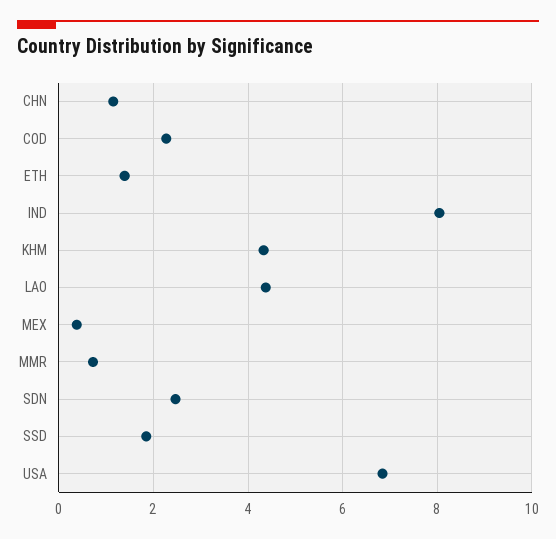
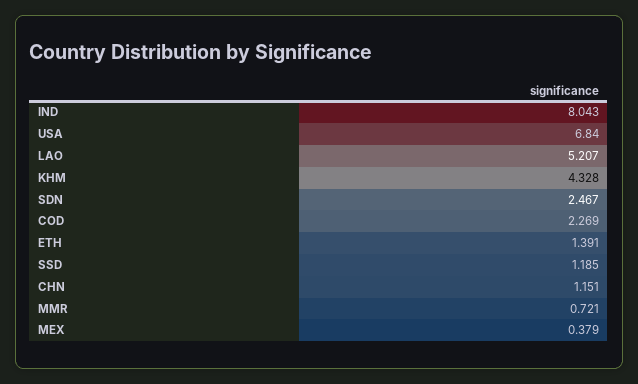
  {
    "CHN": 1.151,
    "COD": 2.269,
    "ETH": 1.391,
    "IND": 8.043,
    "KHM": 4.328,
-   "LAO": 4.4,
+   "LAO": 5.207,
    "MEX": 0.379,
    "MMR": 0.721,
    "SDN": 2.467,
-   "SSD": 1.8,
+   "SSD": 1.185,
    "USA": 6.84
  }

